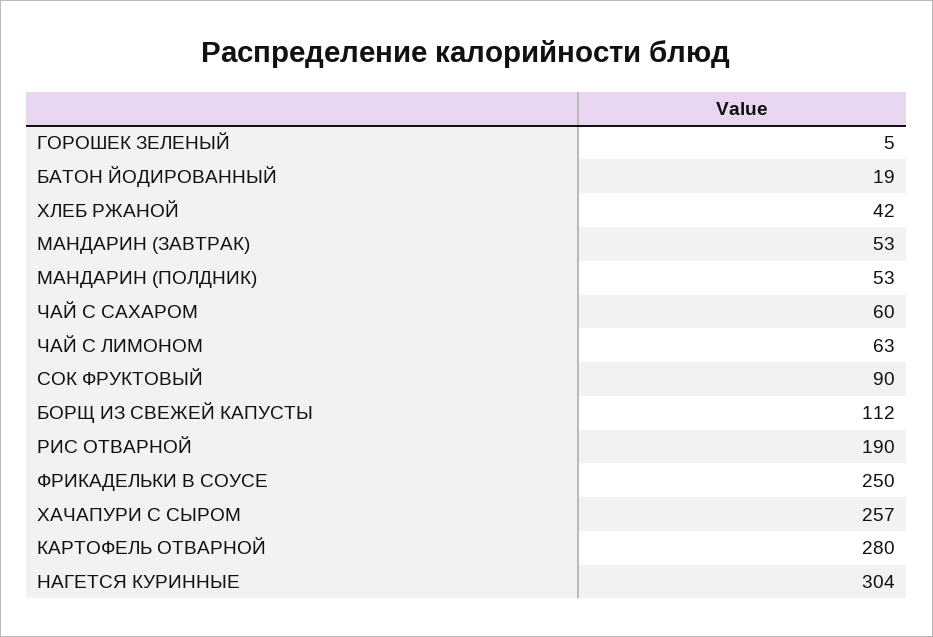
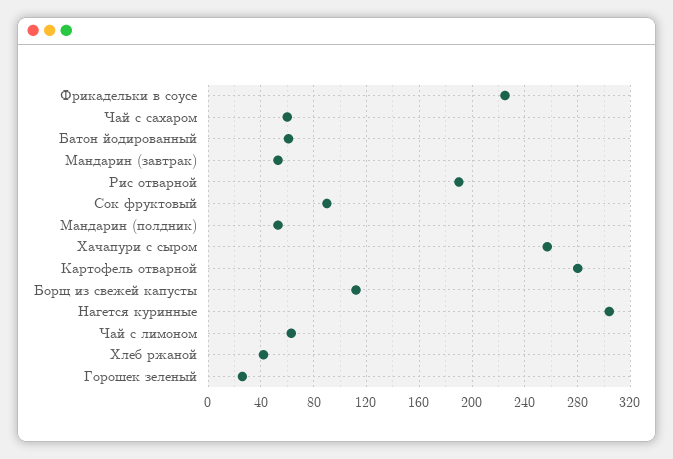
  {
-   "ГОРОШЕК ЗЕЛЕНЫЙ": 5,
+   "ГОРОШЕК ЗЕЛЕНЫЙ": 25,
-   "БАТОН ЙОДИРОВАННЫЙ": 19,
+   "БАТОН ЙОДИРОВАННЫЙ": 60,
    "ХЛЕБ РЖАНОЙ": 42,
    "МАНДАРИН (ЗАВТРАК)": 53,
    "МАНДАРИН (ПОЛДНИК)": 53,
    "ЧАЙ С САХАРОМ": 60,
    "ЧАЙ С ЛИМОНОМ": 63,
    "СОК ФРУКТОВЫЙ": 90,
    "БОРЩ ИЗ СВЕЖЕЙ КАПУСТЫ": 112,
    "РИС ОТВАРНОЙ": 190,
-   "ФРИКАДЕЛЬКИ В СОУСЕ": 250,
+   "ФРИКАДЕЛЬКИ В СОУСЕ": 225,
    "ХАЧАПУРИ С СЫРОМ": 257,
    "КАРТОФЕЛЬ ОТВАРНОЙ": 280,
    "НАГЕТСЯ КУРИННЫЕ": 304
  }

